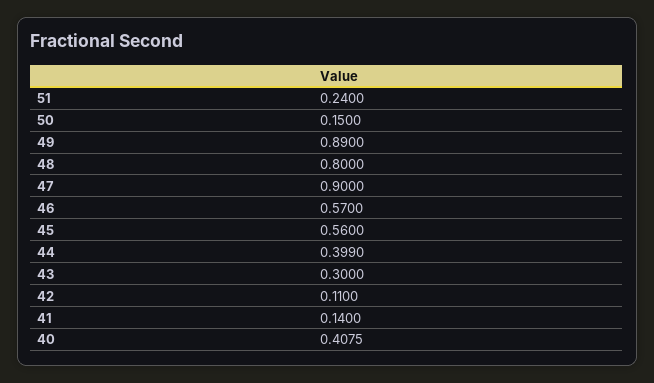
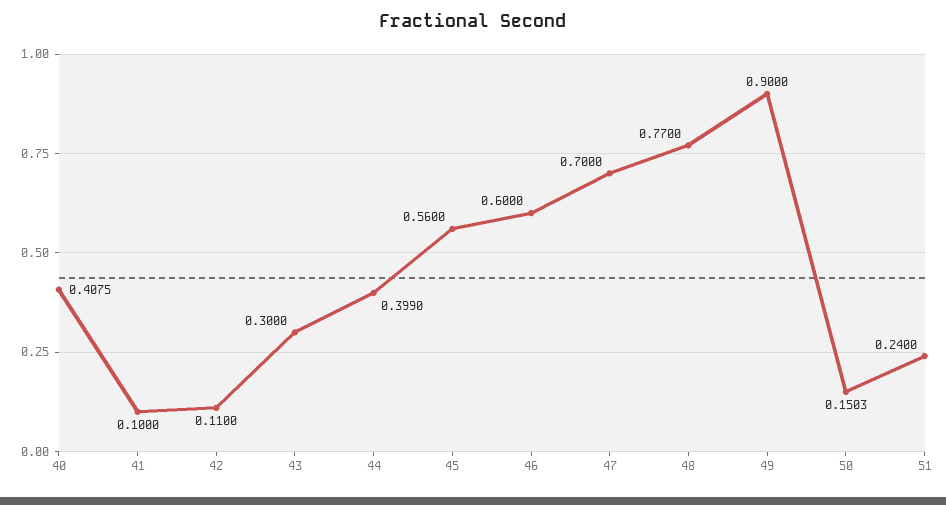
  {
    "51": 0.24,
-   "50": 0.15,
+   "50": 0.1503,
-   "49": 0.89,
+   "49": 0.9,
-   "48": 0.8,
+   "48": 0.77,
-   "47": 0.9,
+   "47": 0.7,
-   "46": 0.57,
+   "46": 0.6,
    "45": 0.56,
    "44": 0.399,
    "43": 0.3,
    "42": 0.11,
-   "41": 0.14,
+   "41": 0.1,
    "40": 0.4075
  }

